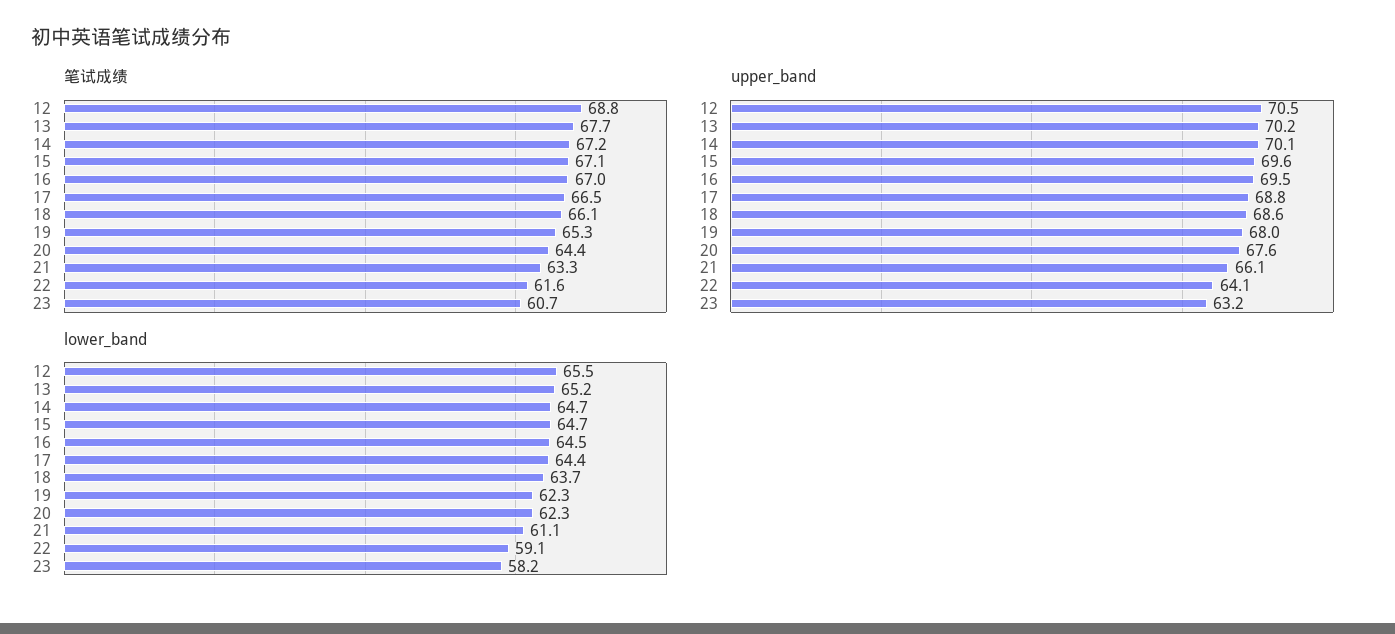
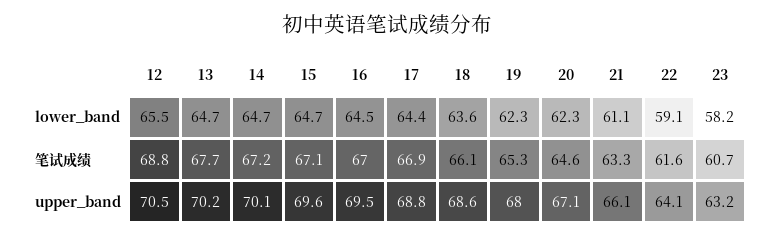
  {
    "笔试成绩": {
      "12": 68.8,
      "13": 67.7,
      "14": 67.2,
      "15": 67.1,
      "16": 67,
-     "17": 66.5,
+     "17": 66.9,
      "18": 66.1,
      "19": 65.3,
-     "20": 64.4,
+     "20": 64.6,
      "21": 63.3,
      "22": 61.6,
      "23": 60.7
    },
    "upper_band": {
      "12": 70.5,
      "13": 70.2,
      "14": 70.1,
      "15": 69.6,
      "16": 69.5,
      "17": 68.8,
      "18": 68.6,
      "19": 68,
-     "20": 67.6,
+     "20": 67.1,
      "21": 66.1,
      "22": 64.1,
      "23": 63.2
    },
    "lower_band": {
      "12": 65.5,
-     "13": 65.2,
+     "13": 64.7,
      "14": 64.7,
      "15": 64.7,
      "16": 64.5,
      "17": 64.4,
-     "18": 63.7,
+     "18": 63.6,
      "19": 62.3,
      "20": 62.3,
      "21": 61.1,
      "22": 59.1,
      "23": 58.2
    }
  }

